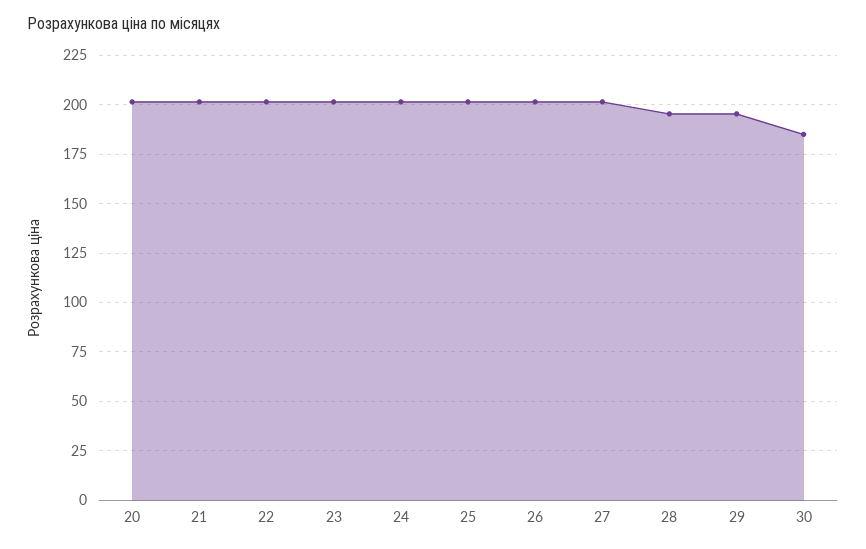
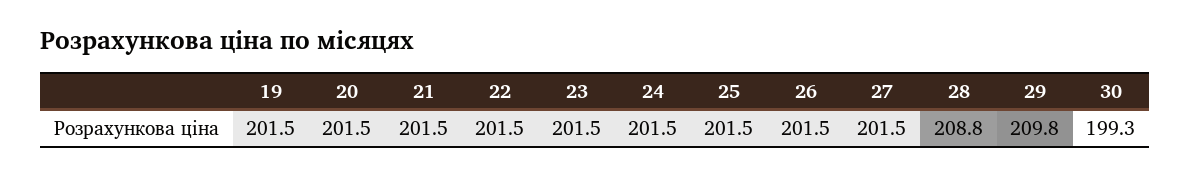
  {
    "20": 201.5,
    "21": 201.5,
    "22": 201.5,
    "23": 201.5,
    "24": 201.5,
    "25": 201.5,
    "26": 201.5,
    "27": 201.5,
-   "28": 195,
+   "28": 208.8,
-   "29": 195,
+   "29": 209.8,
-   "30": 185
+   "30": 199.3,
+   "19": 201.5
  }

